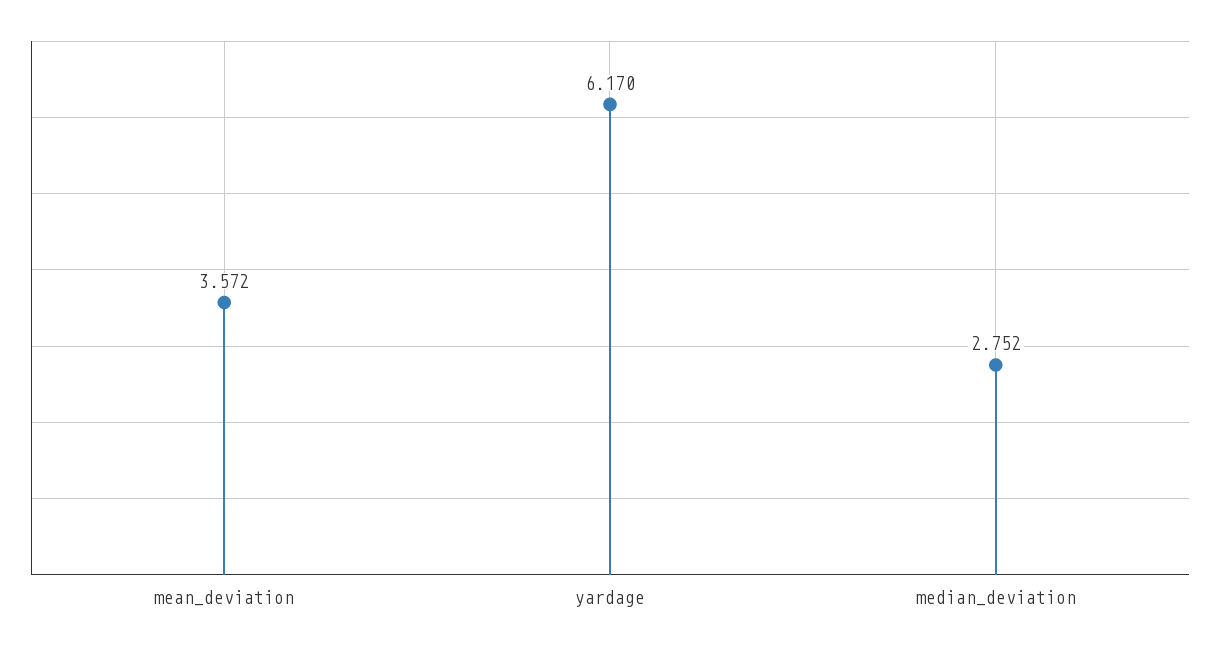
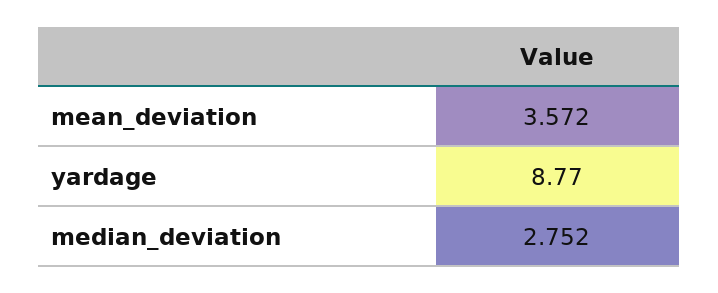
  {
    "mean_deviation": 3.572,
-   "yardage": 6.17,
+   "yardage": 8.77,
    "median_deviation": 2.752
  }

